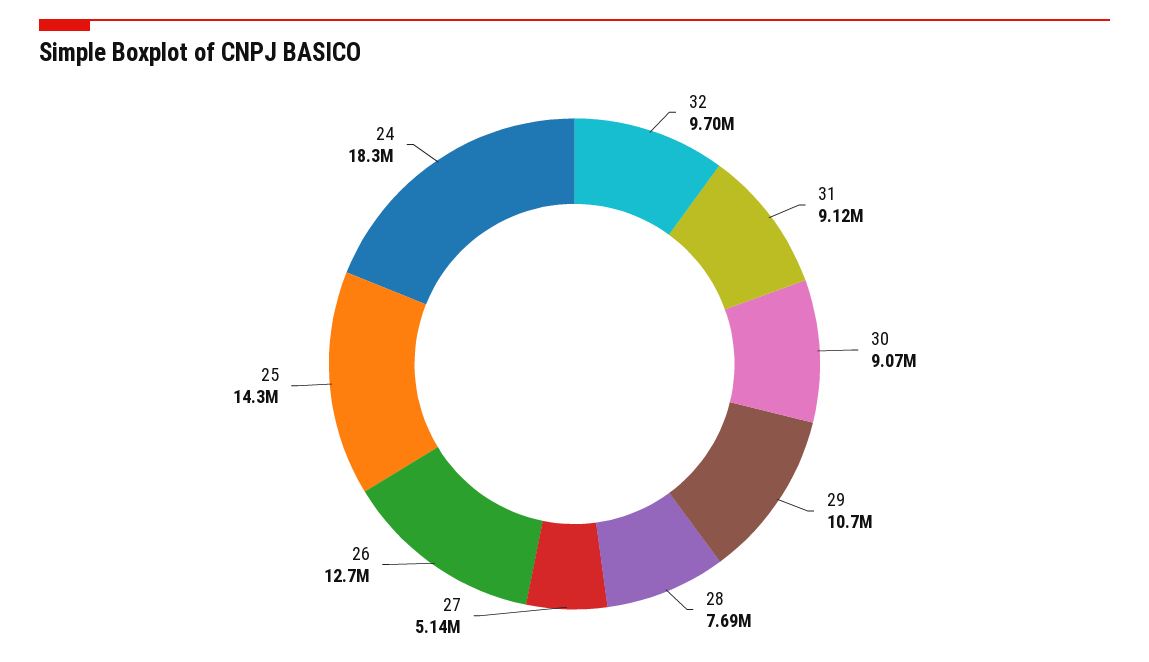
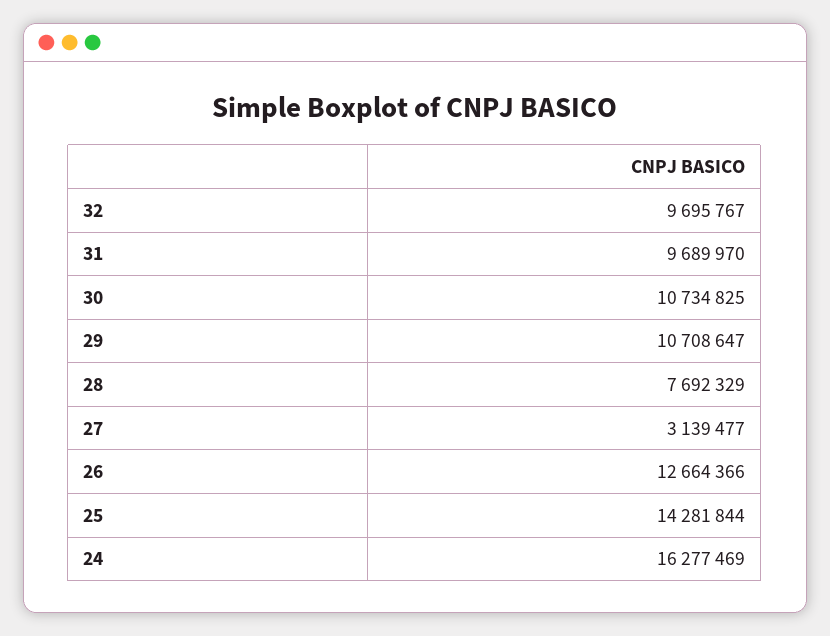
  {
    "32": 9695767,
-   "31": 9120000,
+   "31": 9689970,
-   "30": 9070000,
+   "30": 10734825,
    "29": 10708647,
    "28": 7692329,
-   "27": 5140000,
+   "27": 3139477,
    "26": 12664366,
    "25": 14281844,
-   "24": 18300000
+   "24": 16277469
  }

